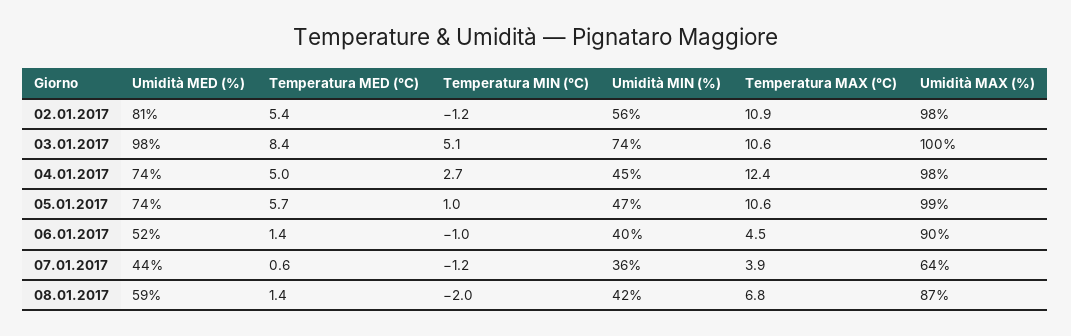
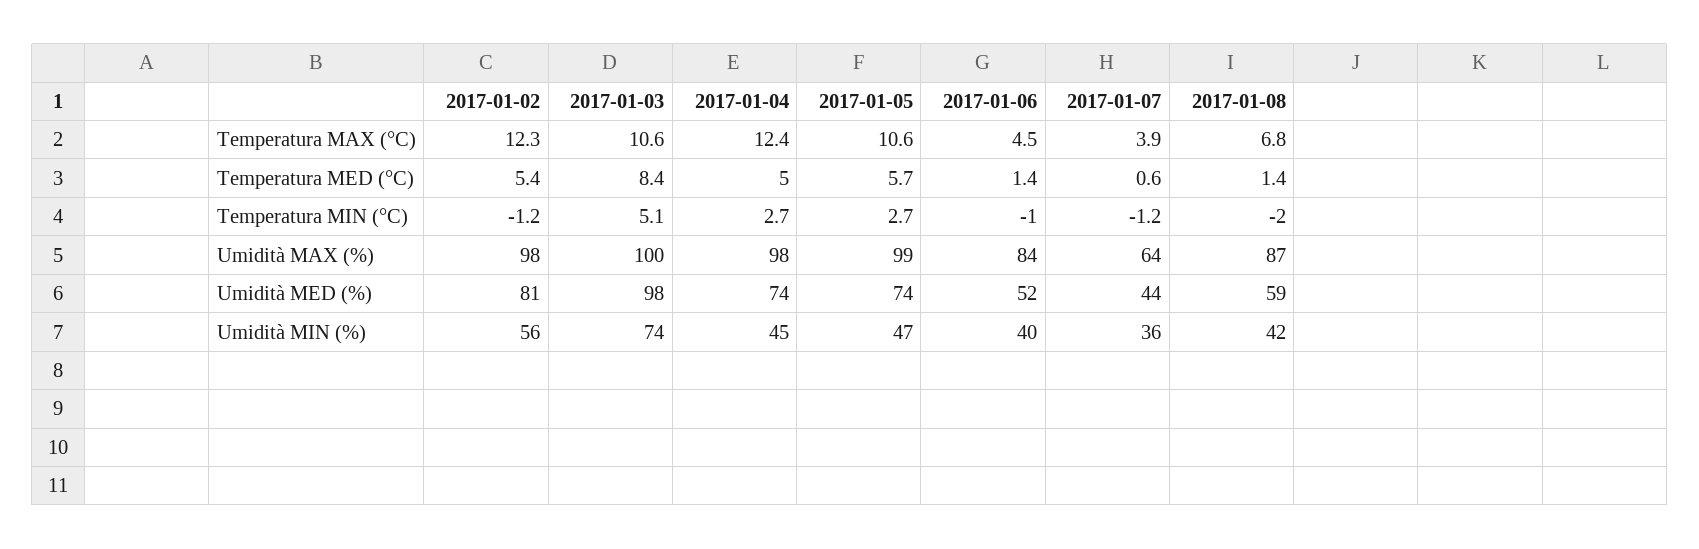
  {
    "Umidità MED (%)": {
      "02.01.2017": 81,
      "03.01.2017": 98,
      "04.01.2017": 74,
      "05.01.2017": 74,
      "06.01.2017": 52,
      "07.01.2017": 44,
      "08.01.2017": 59
    },
    "Temperatura MED (°C)": {
      "02.01.2017": 5.4,
      "03.01.2017": 8.4,
      "04.01.2017": 5,
      "05.01.2017": 5.7,
      "06.01.2017": 1.4,
      "07.01.2017": 0.6,
      "08.01.2017": 1.4
    },
    "Temperatura MIN (°C)": {
      "02.01.2017": -1.2,
      "03.01.2017": 5.1,
      "04.01.2017": 2.7,
-     "05.01.2017": 1,
+     "05.01.2017": 2.7,
      "06.01.2017": -1,
      "07.01.2017": -1.2,
      "08.01.2017": -2
    },
    "Umidità MIN (%)": {
      "02.01.2017": 56,
      "03.01.2017": 74,
      "04.01.2017": 45,
      "05.01.2017": 47,
      "06.01.2017": 40,
      "07.01.2017": 36,
      "08.01.2017": 42
    },
    "Temperatura MAX (°C)": {
-     "02.01.2017": 10.9,
+     "02.01.2017": 12.3,
      "03.01.2017": 10.6,
      "04.01.2017": 12.4,
      "05.01.2017": 10.6,
      "06.01.2017": 4.5,
      "07.01.2017": 3.9,
      "08.01.2017": 6.8
    },
    "Umidità MAX (%)": {
      "02.01.2017": 98,
      "03.01.2017": 100,
      "04.01.2017": 98,
      "05.01.2017": 99,
-     "06.01.2017": 90,
+     "06.01.2017": 84,
      "07.01.2017": 64,
      "08.01.2017": 87
    }
  }

